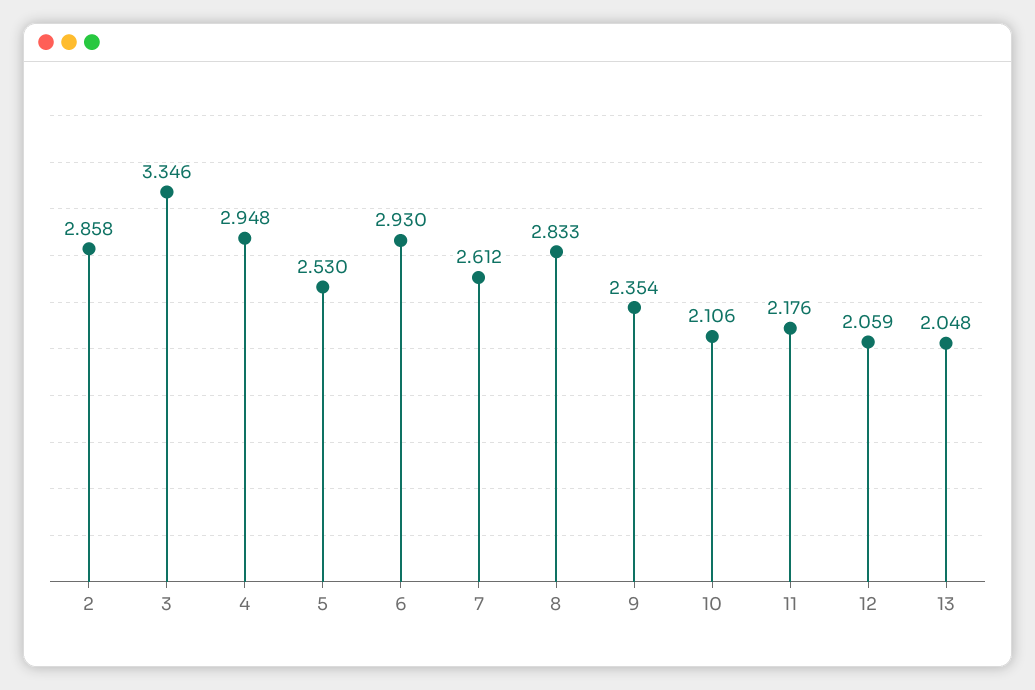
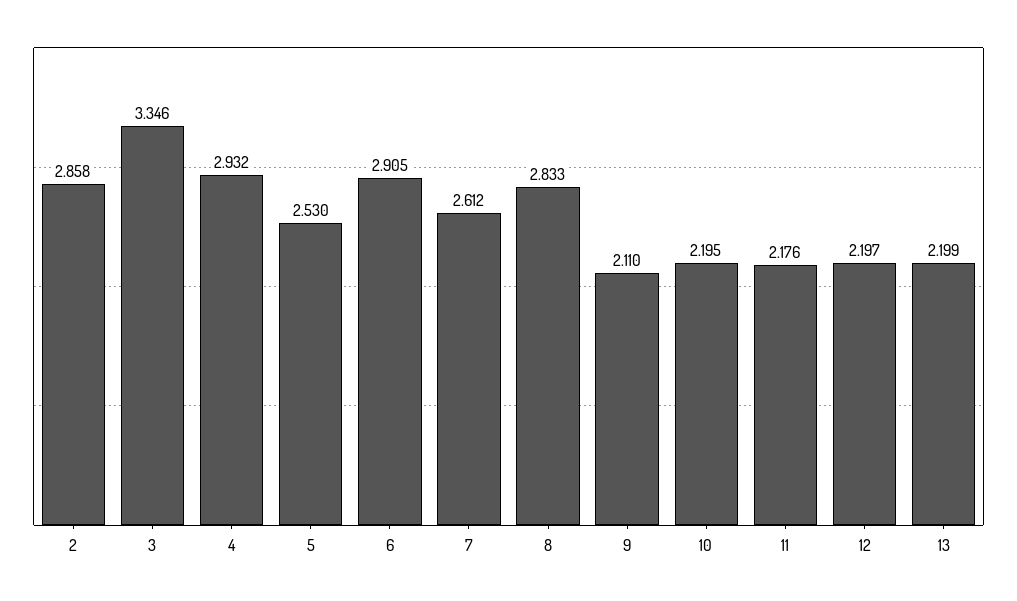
  {
    "2": 2.858,
    "3": 3.346,
-   "4": 2.948,
+   "4": 2.932,
    "5": 2.53,
-   "6": 2.93,
+   "6": 2.905,
    "7": 2.612,
    "8": 2.833,
-   "9": 2.354,
+   "9": 2.11,
-   "10": 2.106,
+   "10": 2.195,
    "11": 2.176,
-   "12": 2.059,
+   "12": 2.197,
-   "13": 2.048
+   "13": 2.199
  }

